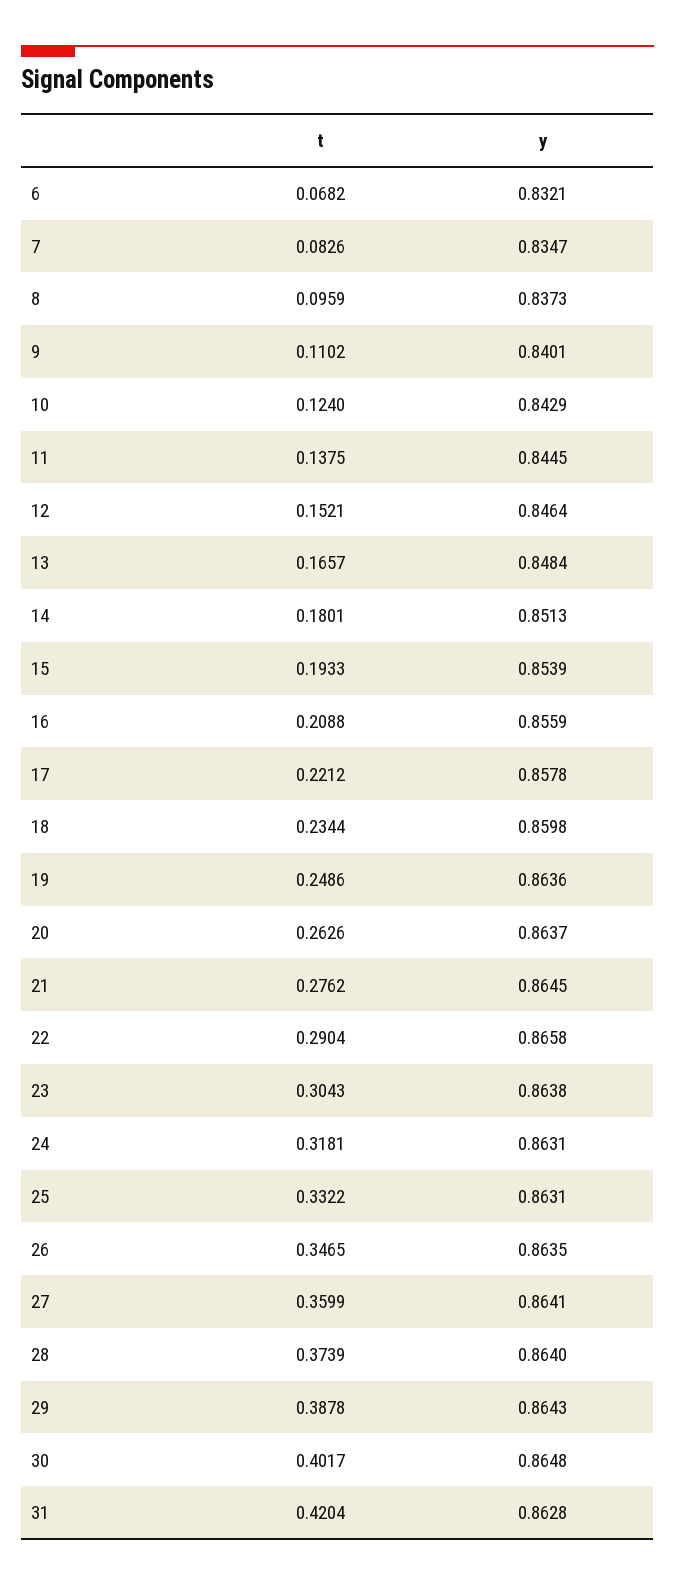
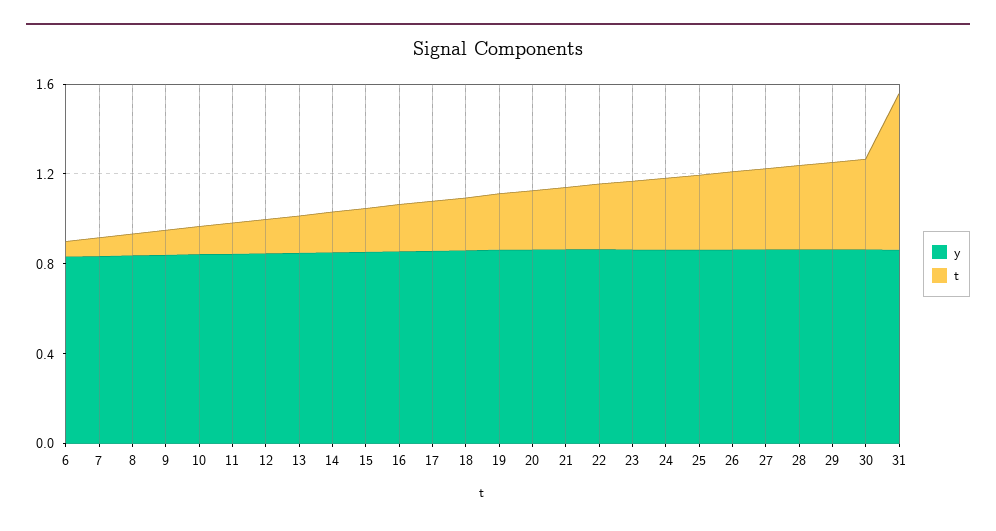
  {
    "t": {
      "6": 0.0682,
      "7": 0.0826,
      "8": 0.0959,
      "9": 0.1102,
      "10": 0.124,
      "11": 0.1375,
      "12": 0.1521,
      "13": 0.1657,
      "14": 0.1801,
      "15": 0.1933,
      "16": 0.2088,
      "17": 0.2212,
      "18": 0.2344,
      "19": 0.2486,
      "20": 0.2626,
      "21": 0.2762,
      "22": 0.2904,
      "23": 0.3043,
      "24": 0.3181,
      "25": 0.3322,
      "26": 0.3465,
      "27": 0.3599,
      "28": 0.3739,
      "29": 0.3878,
      "30": 0.4017,
-     "31": 0.4204
+     "31": 0.7
    },
    "y": {
      "6": 0.8321,
      "7": 0.8347,
      "8": 0.8373,
      "9": 0.8401,
      "10": 0.8429,
      "11": 0.8445,
      "12": 0.8464,
      "13": 0.8484,
      "14": 0.8513,
      "15": 0.8539,
      "16": 0.8559,
      "17": 0.8578,
      "18": 0.8598,
      "19": 0.8636,
      "20": 0.8637,
      "21": 0.8645,
      "22": 0.8658,
      "23": 0.8638,
      "24": 0.8631,
      "25": 0.8631,
      "26": 0.8635,
      "27": 0.8641,
      "28": 0.864,
      "29": 0.8643,
      "30": 0.8648,
      "31": 0.8628
    }
  }

